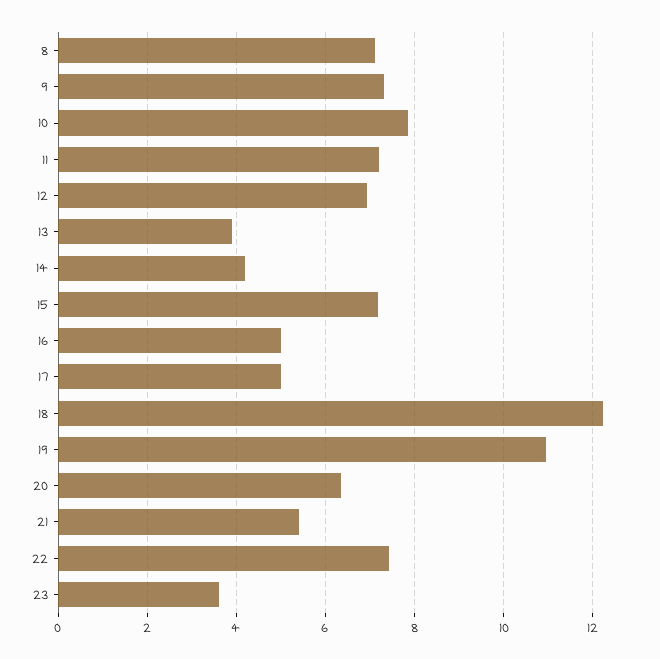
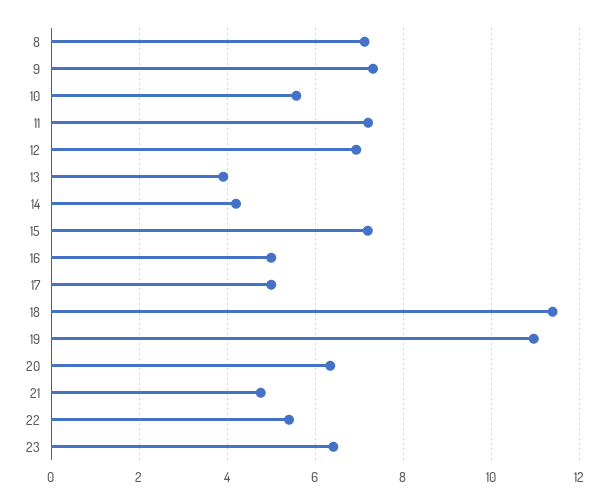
  {
    "8": 7.2,
    "9": 7.4,
-   "10": 7.8,
+   "10": 5.6,
    "11": 7.2,
    "12": 7,
    "13": 4,
    "14": 4.2,
    "15": 7.2,
    "16": 5,
    "17": 5,
-   "18": 12.2,
+   "18": 11.4,
    "19": 11,
    "20": 6.4,
-   "21": 5.4,
+   "21": 4.8,
-   "22": 7.4,
+   "22": 5.4,
-   "23": 3.6
+   "23": 6.4
  }

